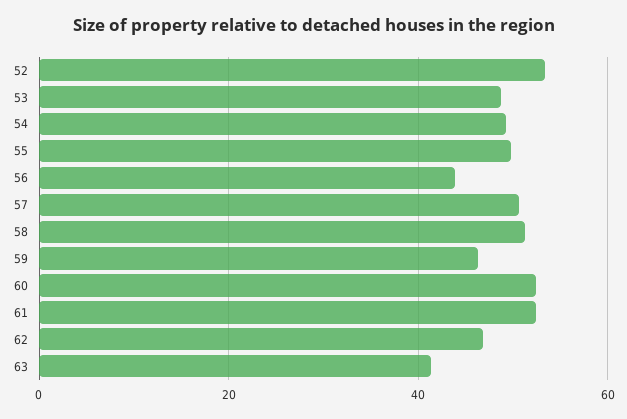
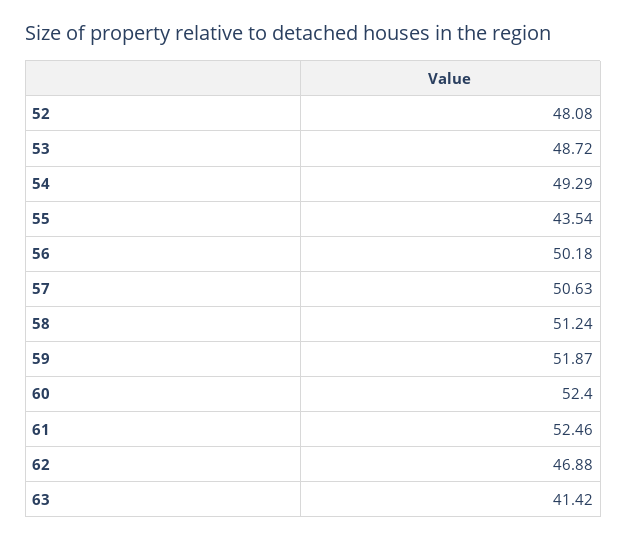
  {
-   "52": 54,
+   "52": 48.08,
    "53": 48.72,
    "54": 49.29,
-   "55": 50,
+   "55": 43.54,
-   "56": 44,
+   "56": 50.18,
    "57": 50.63,
    "58": 51.24,
-   "59": 46,
+   "59": 51.87,
    "60": 52.4,
    "61": 52.46,
    "62": 46.88,
    "63": 41.42
  }

